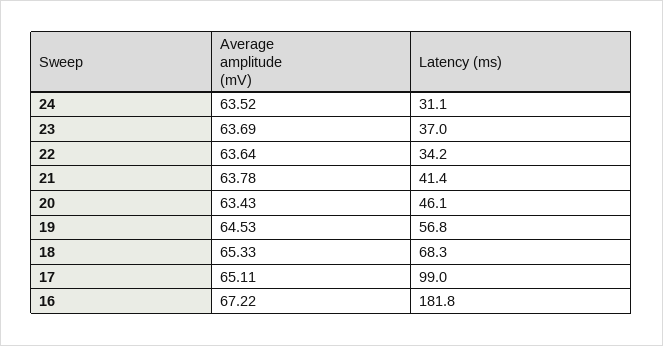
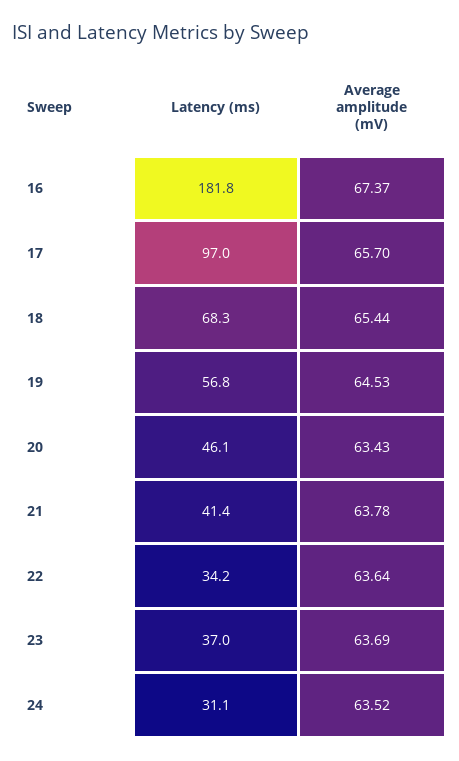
  {
    "Average amplitude (mV)": {
      "24": 63.52,
      "23": 63.69,
      "22": 63.64,
      "21": 63.78,
      "20": 63.43,
      "19": 64.53,
-     "18": 65.33,
+     "18": 65.44,
-     "17": 65.11,
+     "17": 65.7,
-     "16": 67.22
+     "16": 67.37
    },
    "Latency (ms)": {
      "24": 31.1,
      "23": 37,
      "22": 34.2,
      "21": 41.4,
      "20": 46.1,
      "19": 56.8,
      "18": 68.3,
-     "17": 99,
+     "17": 97,
      "16": 181.8
    }
  }

